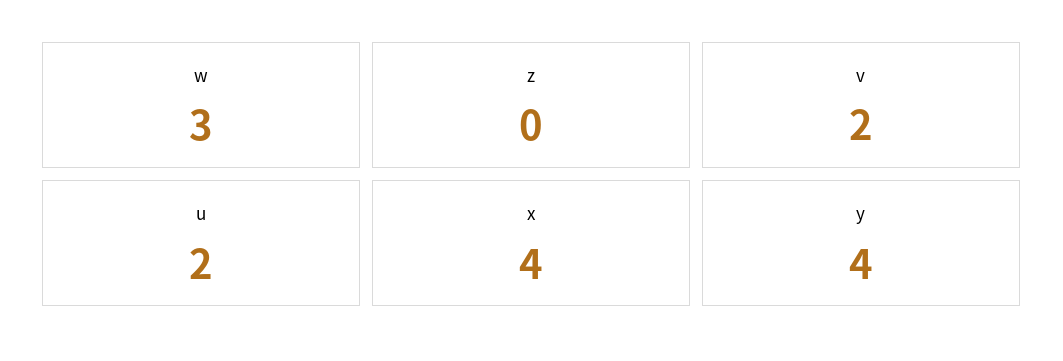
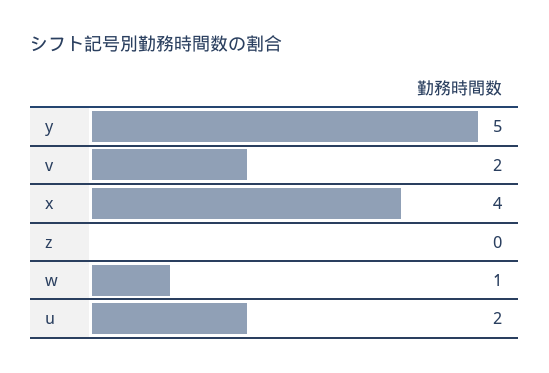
  {
-   "w": 3,
+   "w": 1,
    "z": 0,
    "v": 2,
    "u": 2,
    "x": 4,
-   "y": 4
+   "y": 5
  }

